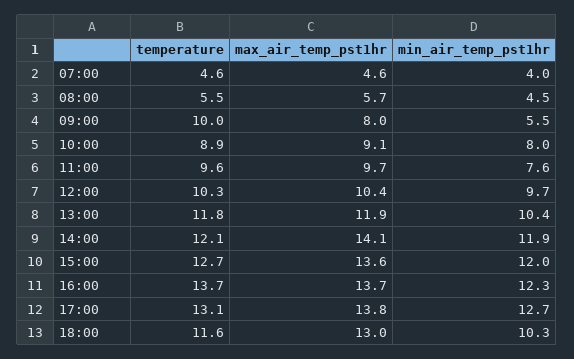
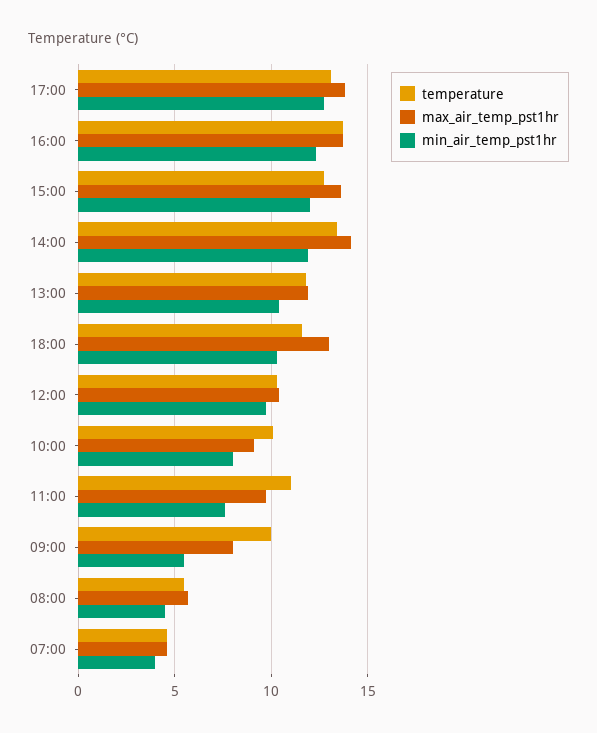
  {
    "temperature": {
      "07:00": 4.6,
      "08:00": 5.5,
      "09:00": 10,
-     "10:00": 8.9,
+     "10:00": 10,
-     "11:00": 9.6,
+     "11:00": 11,
      "12:00": 10.3,
      "13:00": 11.8,
-     "14:00": 12.1,
+     "14:00": 13.5,
      "15:00": 12.7,
      "16:00": 13.7,
      "17:00": 13.1,
      "18:00": 11.6
    },
    "max_air_temp_pst1hr": {
      "07:00": 4.6,
      "08:00": 5.7,
      "09:00": 8,
      "10:00": 9.1,
      "11:00": 9.7,
      "12:00": 10.4,
      "13:00": 11.9,
      "14:00": 14.1,
      "15:00": 13.6,
      "16:00": 13.7,
      "17:00": 13.8,
      "18:00": 13
    },
    "min_air_temp_pst1hr": {
      "07:00": 4,
      "08:00": 4.5,
      "09:00": 5.5,
      "10:00": 8,
      "11:00": 7.6,
      "12:00": 9.7,
      "13:00": 10.4,
      "14:00": 11.9,
      "15:00": 12,
      "16:00": 12.3,
      "17:00": 12.7,
      "18:00": 10.3
    }
  }

